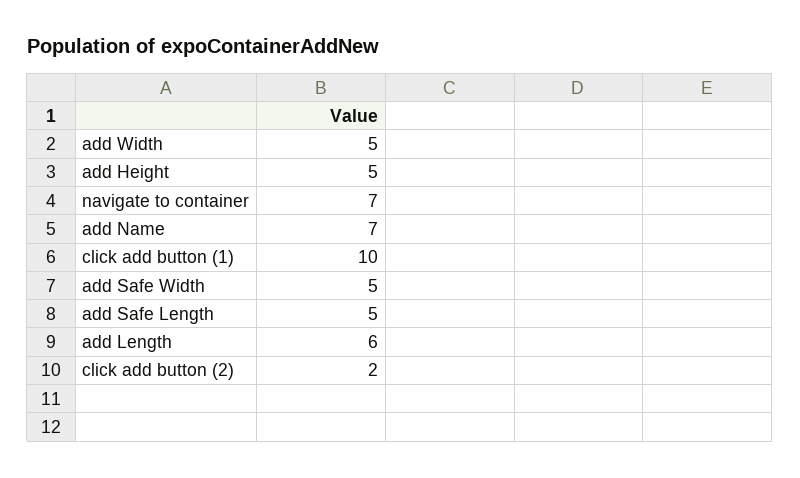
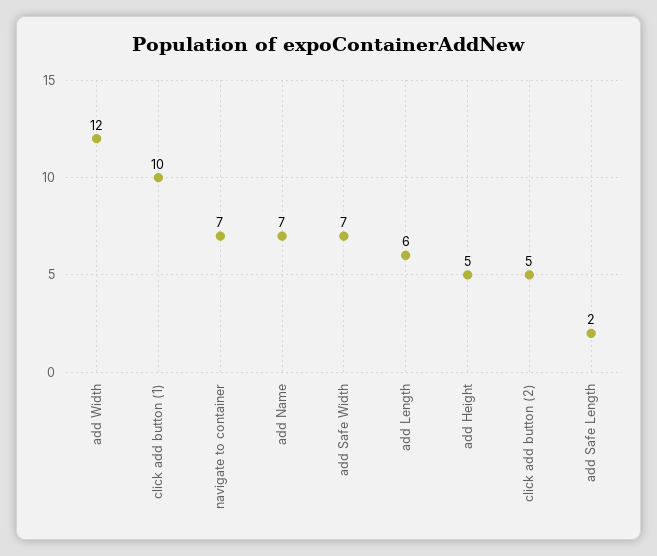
  {
-   "add Width": 5,
+   "add Width": 12,
    "add Height": 5,
    "navigate to container": 7,
    "add Name": 7,
    "click add button (1)": 10,
-   "add Safe Width": 5,
+   "add Safe Width": 7,
-   "add Safe Length": 5,
+   "add Safe Length": 2,
    "add Length": 6,
-   "click add button (2)": 2
+   "click add button (2)": 5
  }

